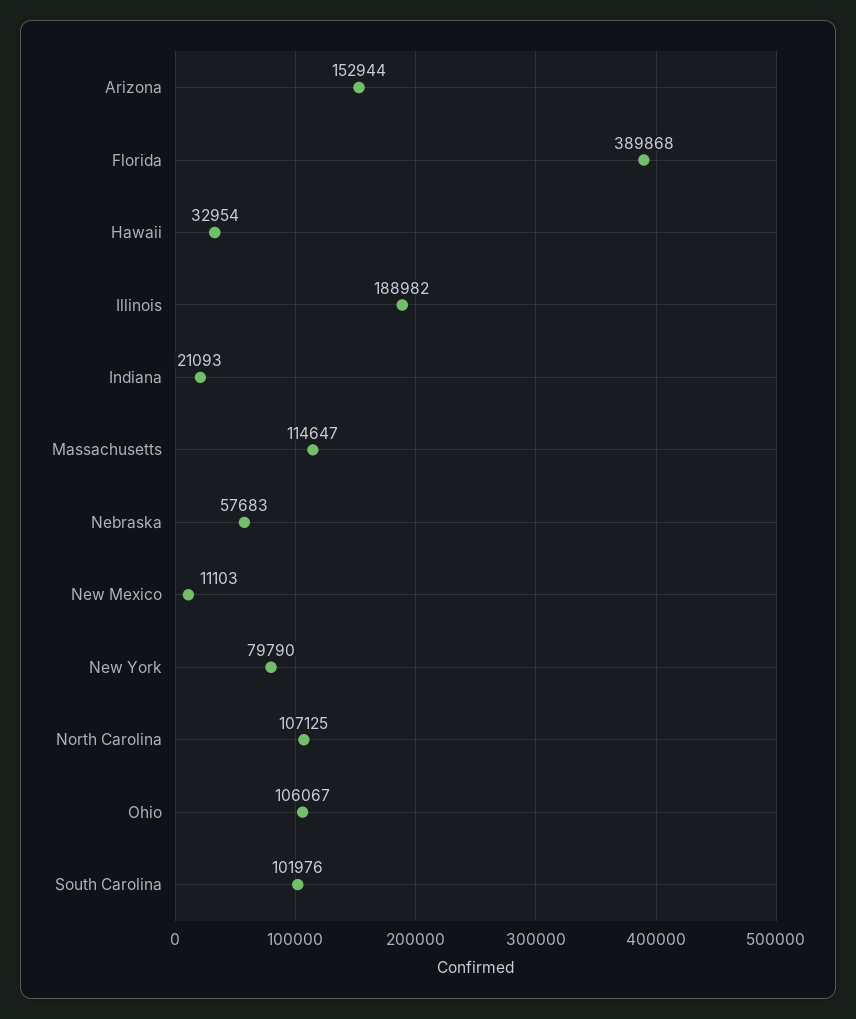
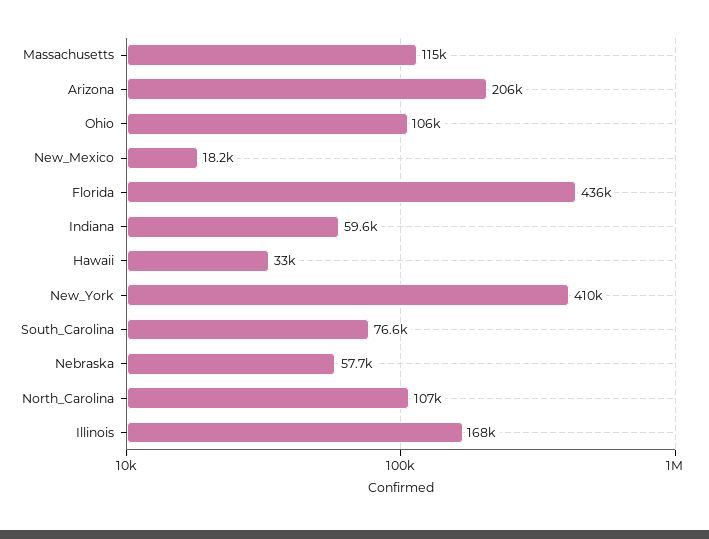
  {
-   "Arizona": 152944,
+   "Arizona": 206000,
-   "Florida": 389868,
+   "Florida": 436000,
    "Hawaii": 32954,
-   "Illinois": 188982,
+   "Illinois": 168000,
-   "Indiana": 21093,
+   "Indiana": 59600,
    "Massachusetts": 114647,
    "Nebraska": 57683,
-   "New Mexico": 11103,
+   "New Mexico": 18200,
-   "New York": 79790,
+   "New York": 410000,
    "North Carolina": 107125,
    "Ohio": 106067,
-   "South Carolina": 101976
+   "South Carolina": 76600
  }

